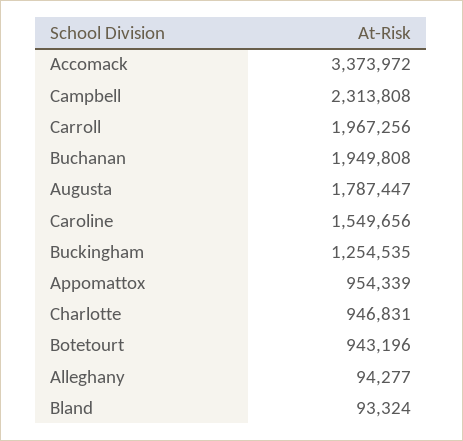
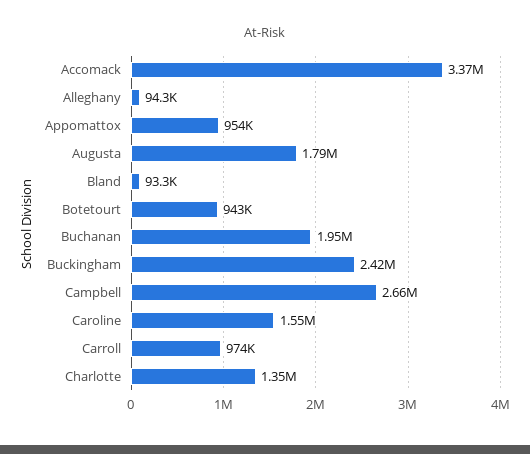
  {
    "Accomack": 3373972,
-   "Campbell": 2313808,
+   "Campbell": 2660000,
-   "Carroll": 1967256,
+   "Carroll": 974000,
    "Buchanan": 1949808,
    "Augusta": 1787447,
    "Caroline": 1549656,
-   "Buckingham": 1254535,
+   "Buckingham": 2420000,
    "Appomattox": 954339,
-   "Charlotte": 946831,
+   "Charlotte": 1350000,
    "Botetourt": 943196,
    "Alleghany": 94277,
    "Bland": 93324
  }

